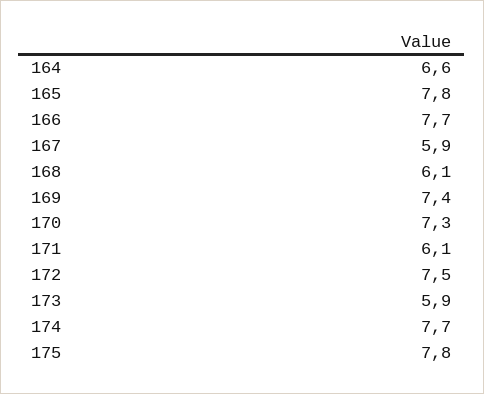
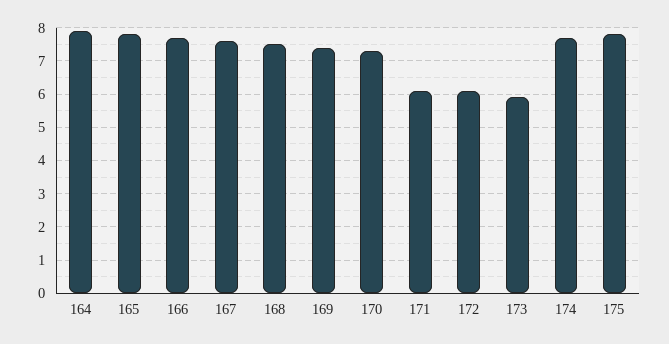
  {
-   "164": 6.6,
+   "164": 8,
    "165": 7.8,
    "166": 7.7,
-   "167": 5.9,
+   "167": 7.5,
-   "168": 6.1,
+   "168": 7.5,
    "169": 7.4,
    "170": 7.3,
    "171": 6.1,
-   "172": 7.5,
+   "172": 6,
    "173": 5.9,
    "174": 7.7,
    "175": 7.8
  }

